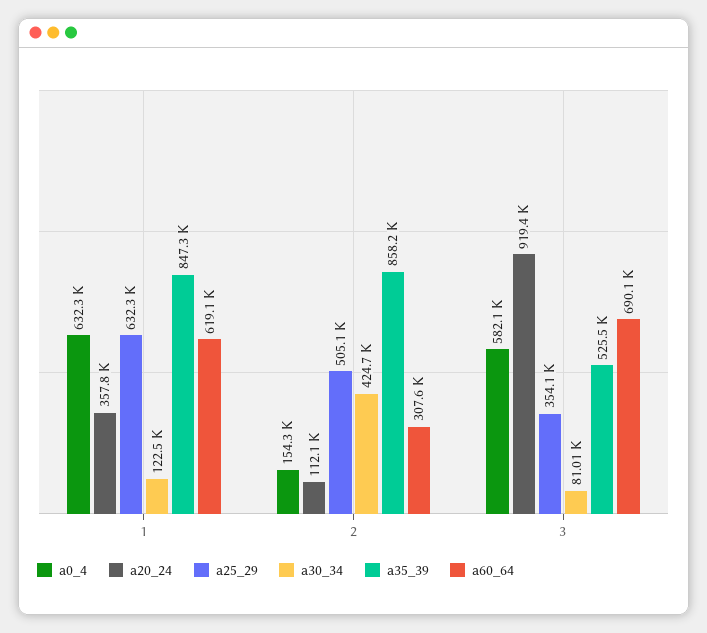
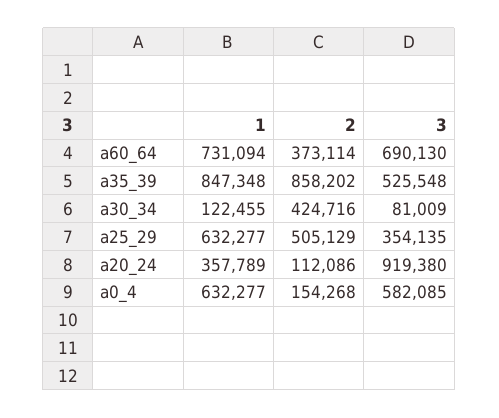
  {
    "a0_4": {
      "1": 632277,
      "2": 154268,
      "3": 582085
    },
    "a20_24": {
      "1": 357789,
      "2": 112086,
      "3": 919380
    },
    "a25_29": {
      "1": 632277,
      "2": 505129,
      "3": 354135
    },
    "a30_34": {
      "1": 122455,
      "2": 424716,
      "3": 81009
    },
    "a35_39": {
      "1": 847348,
      "2": 858202,
      "3": 525548
    },
    "a60_64": {
-     "1": 619100,
+     "1": 731094,
-     "2": 307600,
+     "2": 373114,
      "3": 690130
    }
  }

